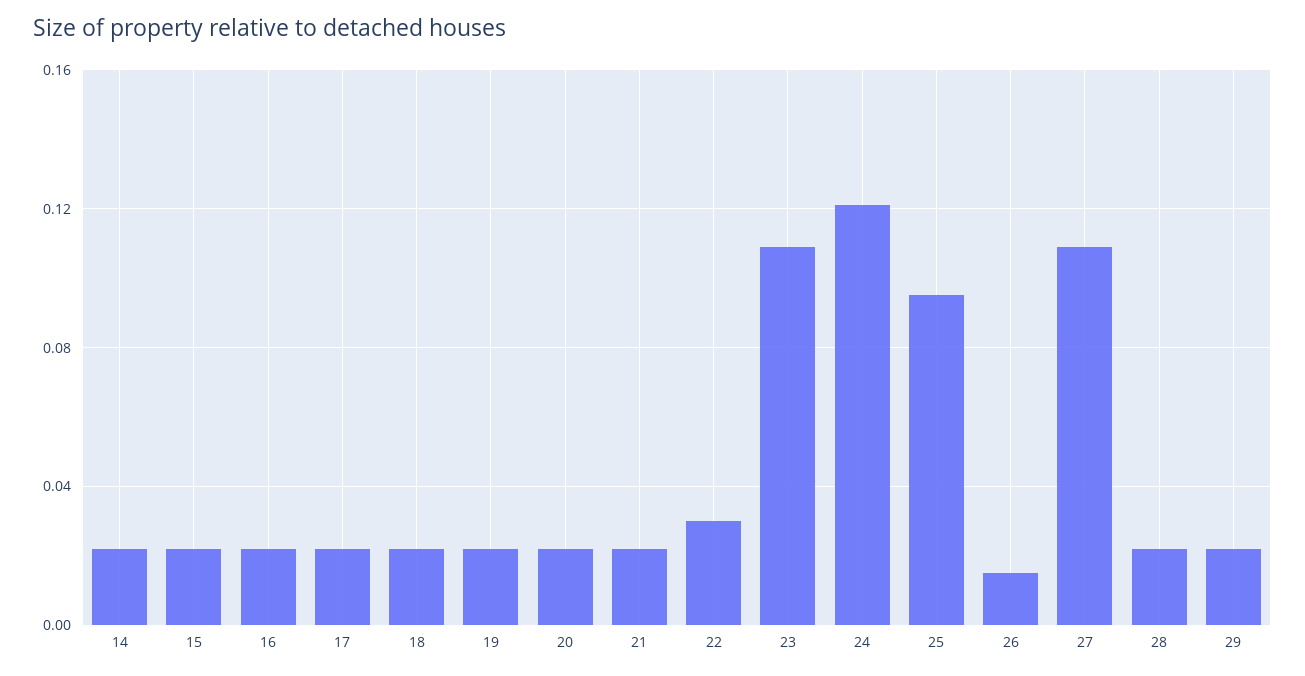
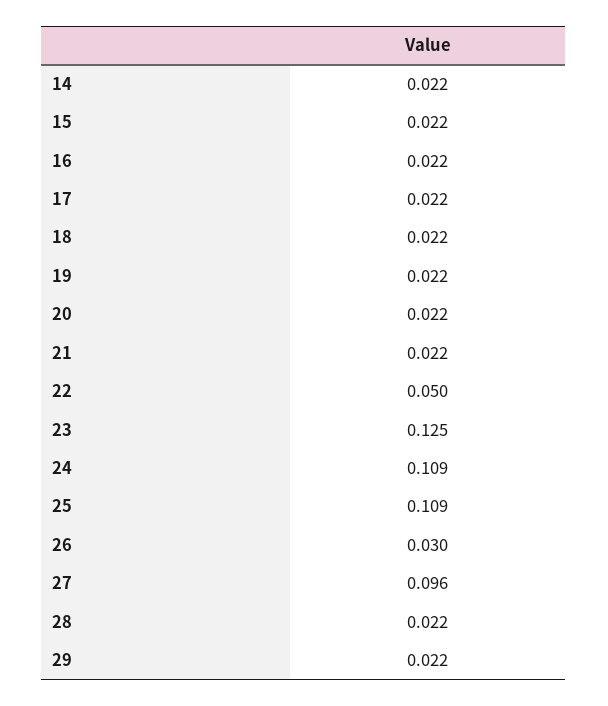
  {
    "14": 0.022,
    "15": 0.022,
    "16": 0.022,
    "17": 0.022,
    "18": 0.022,
    "19": 0.022,
    "20": 0.022,
    "21": 0.022,
-   "22": 0.03,
+   "22": 0.05,
-   "23": 0.11,
+   "23": 0.125,
-   "24": 0.12,
+   "24": 0.109,
-   "25": 0.095,
+   "25": 0.109,
-   "26": 0.015,
+   "26": 0.03,
-   "27": 0.11,
+   "27": 0.096,
    "28": 0.022,
    "29": 0.022
  }

